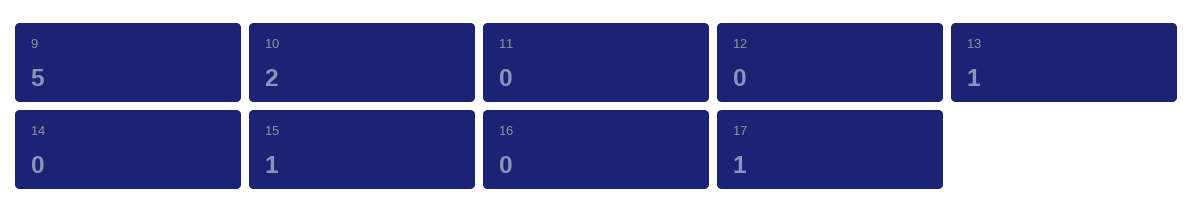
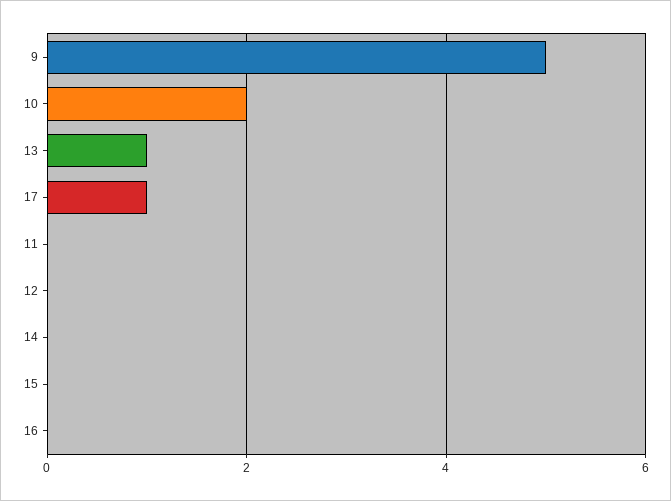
  {
    "9": 5,
    "10": 2,
    "11": 0,
    "12": 0,
    "13": 1,
    "14": 0,
-   "15": 1,
+   "15": 0,
    "16": 0,
    "17": 1
  }

